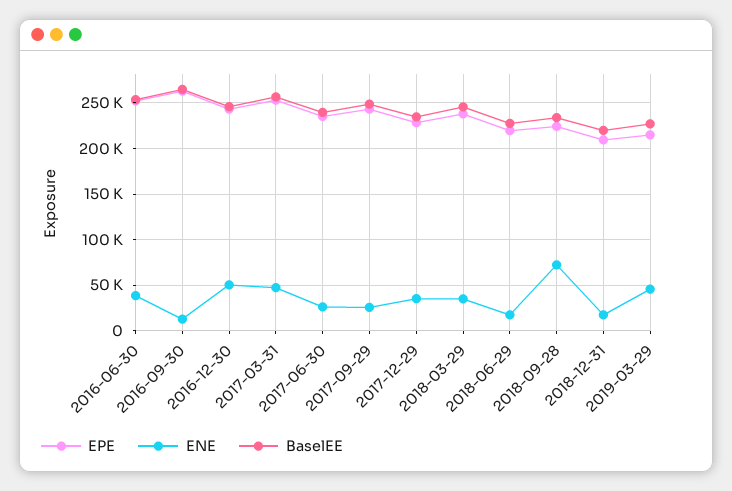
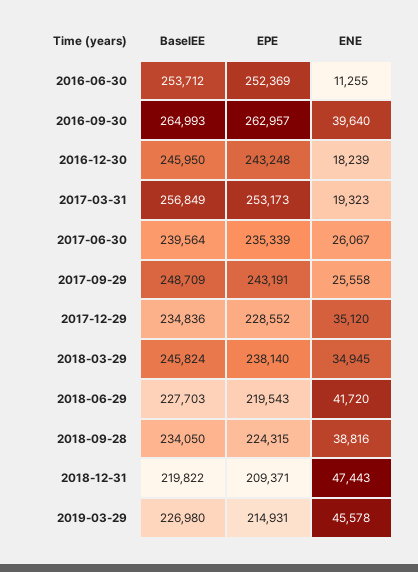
  {
    "EPE": {
      "2016-06-30": 252369,
      "2016-09-30": 262957,
      "2016-12-30": 243248,
      "2017-03-31": 253173,
      "2017-06-30": 235339,
      "2017-09-29": 243191,
      "2017-12-29": 228552,
      "2018-03-29": 238140,
      "2018-06-29": 219543,
      "2018-09-28": 224315,
      "2018-12-31": 209371,
      "2019-03-29": 214931
    },
    "ENE": {
-     "2016-06-30": 40000,
+     "2016-06-30": 11255,
-     "2016-09-30": 10000,
+     "2016-09-30": 39640,
-     "2016-12-30": 50000,
+     "2016-12-30": 18239,
-     "2017-03-31": 50000,
+     "2017-03-31": 19323,
      "2017-06-30": 26067,
      "2017-09-29": 25558,
      "2017-12-29": 35120,
      "2018-03-29": 34945,
-     "2018-06-29": 20000,
+     "2018-06-29": 41720,
-     "2018-09-28": 70000,
+     "2018-09-28": 38816,
-     "2018-12-31": 20000,
+     "2018-12-31": 47443,
      "2019-03-29": 45578
    },
    "BaselEE": {
      "2016-06-30": 253712,
      "2016-09-30": 264993,
      "2016-12-30": 245950,
      "2017-03-31": 256849,
      "2017-06-30": 239564,
      "2017-09-29": 248709,
      "2017-12-29": 234836,
      "2018-03-29": 245824,
      "2018-06-29": 227703,
      "2018-09-28": 234050,
      "2018-12-31": 219822,
      "2019-03-29": 226980
    }
  }

